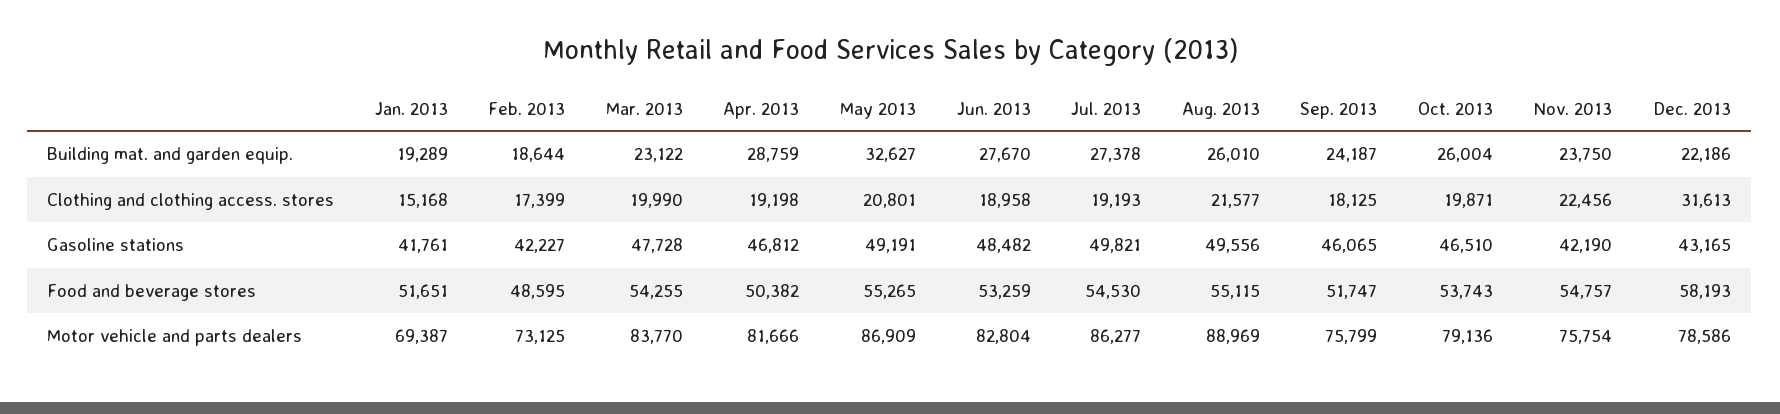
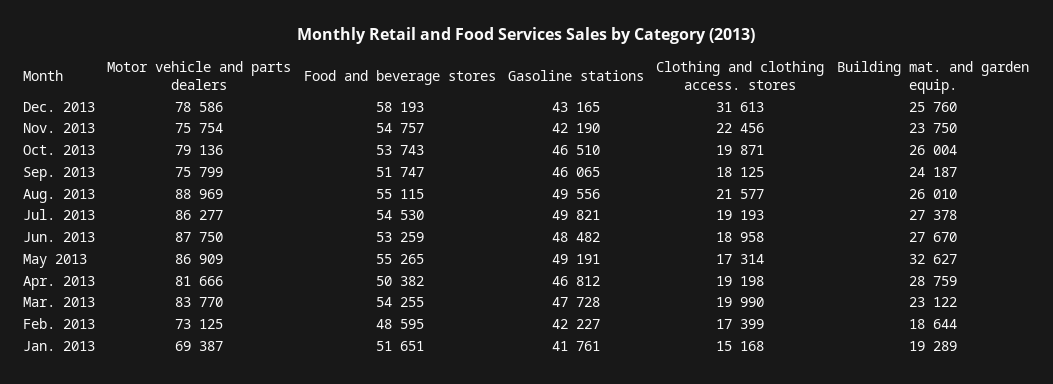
  {
    "Jan. 2013": {
      "Building mat. and garden equip.": 19289,
      "Clothing and clothing access. stores": 15168,
      "Gasoline stations": 41761,
      "Food and beverage stores": 51651,
      "Motor vehicle and parts dealers": 69387
    },
    "Feb. 2013": {
      "Building mat. and garden equip.": 18644,
      "Clothing and clothing access. stores": 17399,
      "Gasoline stations": 42227,
      "Food and beverage stores": 48595,
      "Motor vehicle and parts dealers": 73125
    },
    "Mar. 2013": {
      "Building mat. and garden equip.": 23122,
      "Clothing and clothing access. stores": 19990,
      "Gasoline stations": 47728,
      "Food and beverage stores": 54255,
      "Motor vehicle and parts dealers": 83770
    },
    "Apr. 2013": {
      "Building mat. and garden equip.": 28759,
      "Clothing and clothing access. stores": 19198,
      "Gasoline stations": 46812,
      "Food and beverage stores": 50382,
      "Motor vehicle and parts dealers": 81666
    },
    "May 2013": {
      "Building mat. and garden equip.": 32627,
-     "Clothing and clothing access. stores": 20801,
+     "Clothing and clothing access. stores": 17314,
      "Gasoline stations": 49191,
      "Food and beverage stores": 55265,
      "Motor vehicle and parts dealers": 86909
    },
    "Jun. 2013": {
      "Building mat. and garden equip.": 27670,
      "Clothing and clothing access. stores": 18958,
      "Gasoline stations": 48482,
      "Food and beverage stores": 53259,
-     "Motor vehicle and parts dealers": 82804
+     "Motor vehicle and parts dealers": 87750
    },
    "Jul. 2013": {
      "Building mat. and garden equip.": 27378,
      "Clothing and clothing access. stores": 19193,
      "Gasoline stations": 49821,
      "Food and beverage stores": 54530,
      "Motor vehicle and parts dealers": 86277
    },
    "Aug. 2013": {
      "Building mat. and garden equip.": 26010,
      "Clothing and clothing access. stores": 21577,
      "Gasoline stations": 49556,
      "Food and beverage stores": 55115,
      "Motor vehicle and parts dealers": 88969
    },
    "Sep. 2013": {
      "Building mat. and garden equip.": 24187,
      "Clothing and clothing access. stores": 18125,
      "Gasoline stations": 46065,
      "Food and beverage stores": 51747,
      "Motor vehicle and parts dealers": 75799
    },
    "Oct. 2013": {
      "Building mat. and garden equip.": 26004,
      "Clothing and clothing access. stores": 19871,
      "Gasoline stations": 46510,
      "Food and beverage stores": 53743,
      "Motor vehicle and parts dealers": 79136
    },
    "Nov. 2013": {
      "Building mat. and garden equip.": 23750,
      "Clothing and clothing access. stores": 22456,
      "Gasoline stations": 42190,
      "Food and beverage stores": 54757,
      "Motor vehicle and parts dealers": 75754
    },
    "Dec. 2013": {
-     "Building mat. and garden equip.": 22186,
+     "Building mat. and garden equip.": 25760,
      "Clothing and clothing access. stores": 31613,
      "Gasoline stations": 43165,
      "Food and beverage stores": 58193,
      "Motor vehicle and parts dealers": 78586
    }
  }

